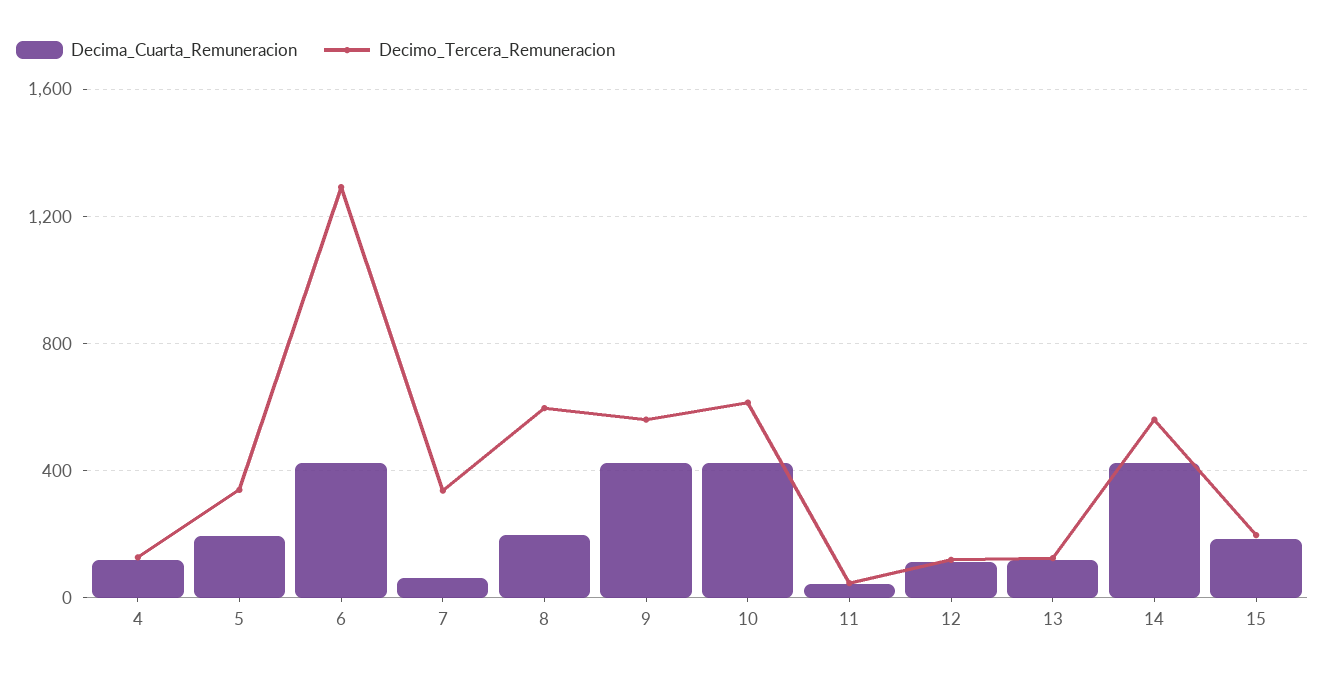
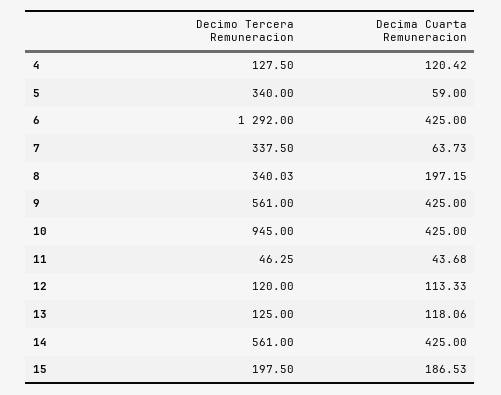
  {
    "Decima_Cuarta_Remuneracion": {
      "4": 120.42,
-     "5": 200,
+     "5": 59,
      "6": 425,
      "7": 63.73,
      "8": 197.15,
      "9": 425,
      "10": 425,
      "11": 43.68,
      "12": 113.33,
      "13": 118.06,
      "14": 425,
      "15": 186.53
    },
    "Decimo_Tercera_Remuneracion": {
      "4": 127.5,
      "5": 340,
      "6": 1292,
      "7": 337.5,
-     "8": 600,
+     "8": 340.03,
      "9": 561,
-     "10": 600,
+     "10": 945,
      "11": 46.25,
      "12": 120,
      "13": 125,
      "14": 561,
      "15": 197.5
    }
  }

